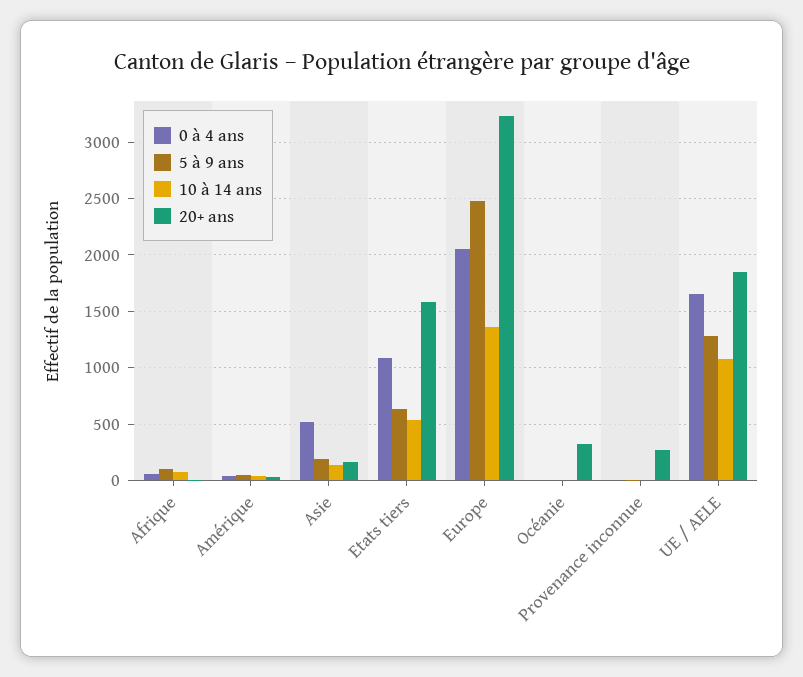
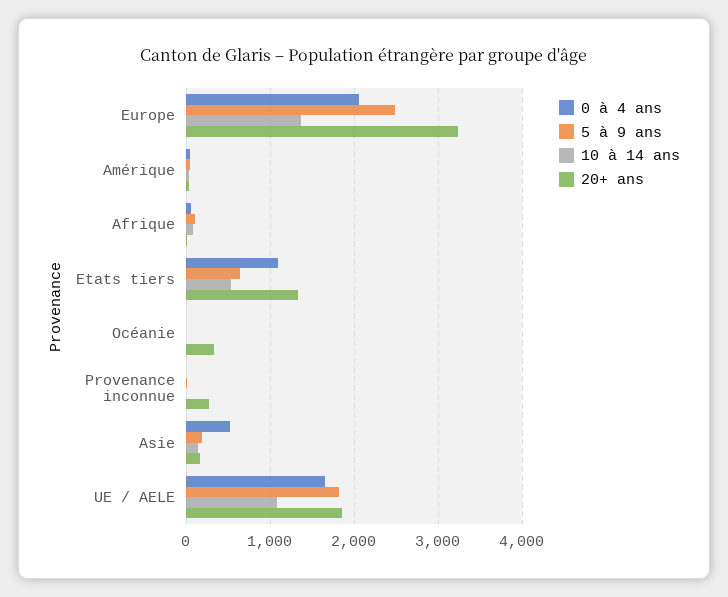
  {
    "0 à 4 ans": {
      "Afrique": 100,
      "Amérique": 0,
      "Asie": 500,
      "Etats tiers": 1100,
      "Europe": 2100,
      "Océanie": 0,
      "Provenance inconnue": 0,
      "UE / AELE": 1700
    },
    "5 à 9 ans": {
      "Afrique": 100,
      "Amérique": 0,
      "Asie": 200,
      "Etats tiers": 600,
      "Europe": 2500,
      "Océanie": 0,
      "Provenance inconnue": 0,
-     "UE / AELE": 1300
+     "UE / AELE": 1800
    },
    "10 à 14 ans": {
      "Afrique": 100,
      "Amérique": 0,
      "Asie": 100,
      "Etats tiers": 500,
      "Europe": 1400,
      "Océanie": 0,
      "Provenance inconnue": 0,
      "UE / AELE": 1100
    },
    "20+ ans": {
      "Afrique": 0,
      "Amérique": 0,
      "Asie": 200,
-     "Etats tiers": 1600,
+     "Etats tiers": 1300,
      "Europe": 3200,
      "Océanie": 300,
      "Provenance inconnue": 300,
      "UE / AELE": 1800
    }
  }

